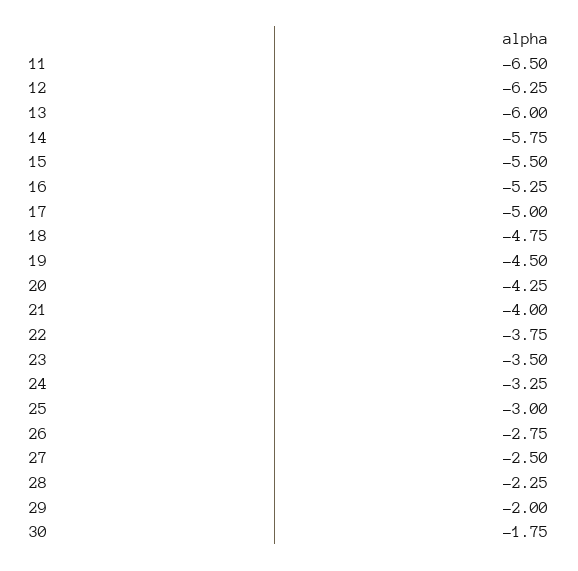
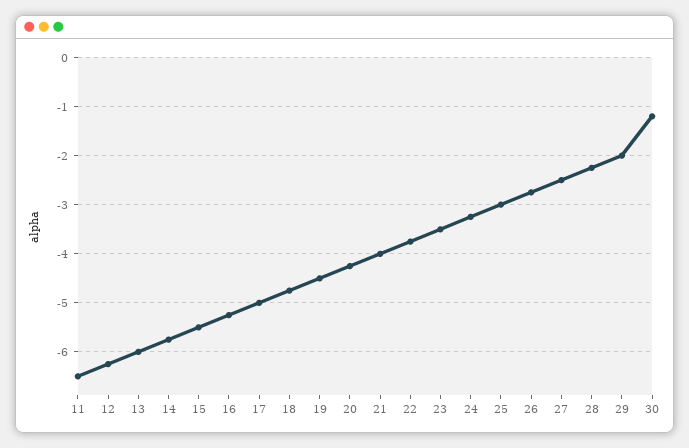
  {
    "11": -6.5,
    "12": -6.25,
    "13": -6,
    "14": -5.75,
    "15": -5.5,
    "16": -5.25,
    "17": -5,
    "18": -4.75,
    "19": -4.5,
    "20": -4.25,
    "21": -4,
    "22": -3.75,
    "23": -3.5,
    "24": -3.25,
    "25": -3,
    "26": -2.75,
    "27": -2.5,
    "28": -2.25,
    "29": -2,
-   "30": -1.75
+   "30": -1.2
  }

